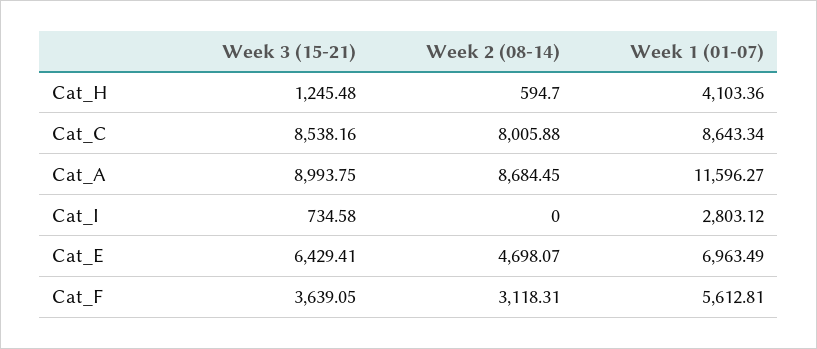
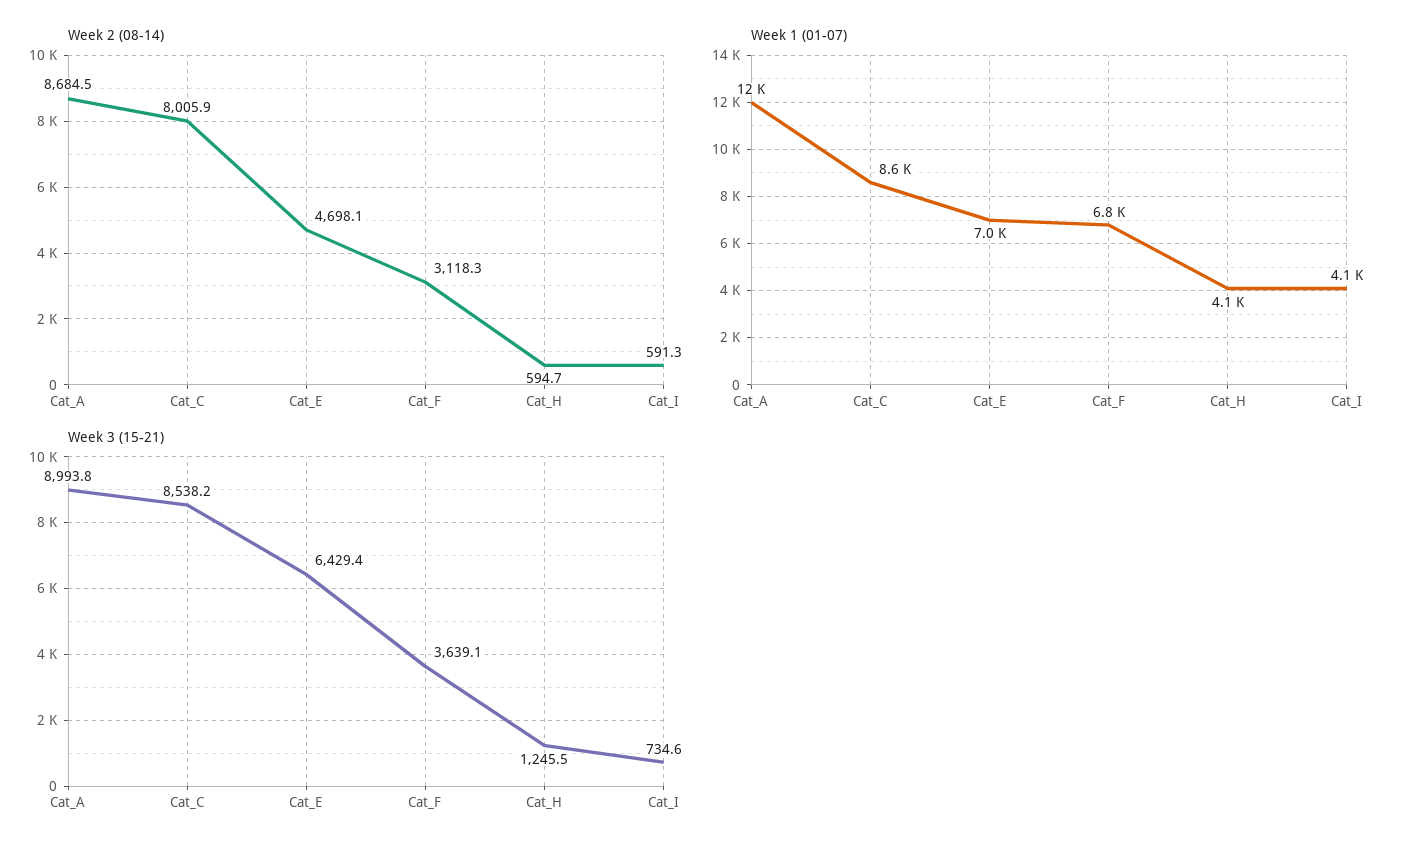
  {
    "Week 3 (15-21)": {
      "Cat_H": 1245.48,
      "Cat_C": 8538.16,
      "Cat_A": 8993.75,
      "Cat_I": 734.58,
      "Cat_E": 6429.41,
      "Cat_F": 3639.05
    },
    "Week 2 (08-14)": {
      "Cat_H": 594.7,
      "Cat_C": 8005.88,
      "Cat_A": 8684.45,
-     "Cat_I": 0,
+     "Cat_I": 591.3,
      "Cat_E": 4698.07,
      "Cat_F": 3118.31
    },
    "Week 1 (01-07)": {
      "Cat_H": 4103.36,
      "Cat_C": 8643.34,
      "Cat_A": 11596.27,
-     "Cat_I": 2803.12,
+     "Cat_I": 4100,
      "Cat_E": 6963.49,
-     "Cat_F": 5612.81
+     "Cat_F": 6800
    }
  }

